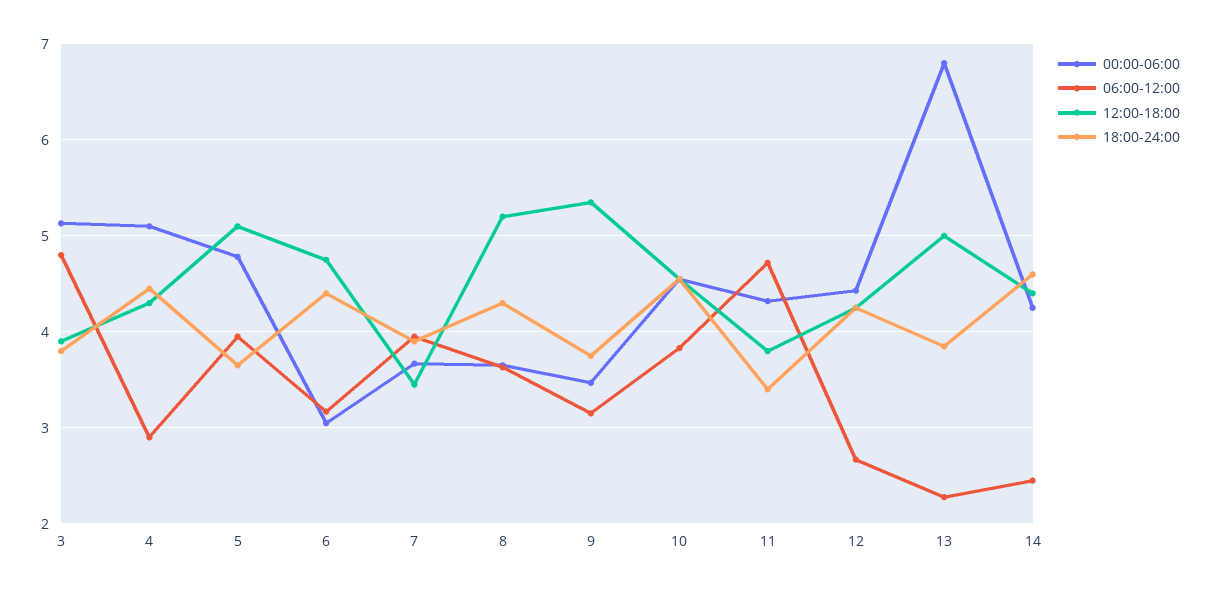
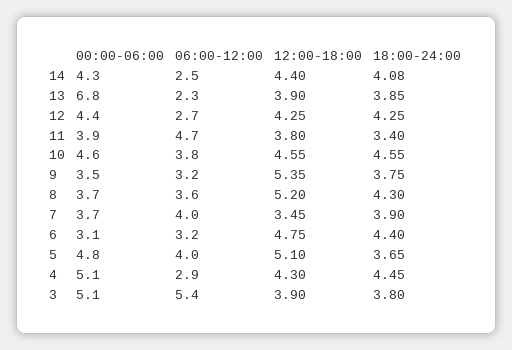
  {
    "00:00-06:00": {
      "3": 5.1,
      "4": 5.1,
      "5": 4.8,
      "6": 3.1,
      "7": 3.7,
      "8": 3.7,
      "9": 3.5,
      "10": 4.6,
-     "11": 4.3,
+     "11": 3.9,
      "12": 4.4,
      "13": 6.8,
      "14": 4.3
    },
    "06:00-12:00": {
-     "3": 4.8,
+     "3": 5.4,
      "4": 2.9,
      "5": 4,
      "6": 3.2,
      "7": 4,
      "8": 3.6,
      "9": 3.2,
      "10": 3.8,
      "11": 4.7,
      "12": 2.7,
      "13": 2.3,
      "14": 2.5
    },
    "12:00-18:00": {
      "3": 3.9,
      "4": 4.3,
      "5": 5.1,
      "6": 4.75,
      "7": 3.45,
      "8": 5.2,
      "9": 5.35,
      "10": 4.55,
      "11": 3.8,
      "12": 4.25,
-     "13": 5,
+     "13": 3.9,
      "14": 4.4
    },
    "18:00-24:00": {
      "3": 3.8,
      "4": 4.45,
      "5": 3.65,
      "6": 4.4,
      "7": 3.9,
      "8": 4.3,
      "9": 3.75,
      "10": 4.55,
      "11": 3.4,
      "12": 4.25,
      "13": 3.85,
-     "14": 4.6
+     "14": 4.08
    }
  }

